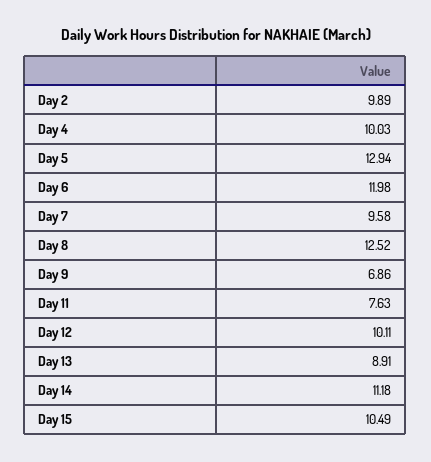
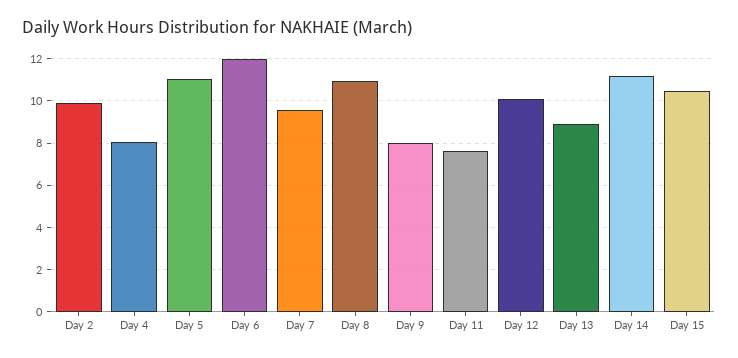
  {
    "Day 2": 9.89,
-   "Day 4": 10.03,
+   "Day 4": 8,
-   "Day 5": 12.94,
+   "Day 5": 11,
    "Day 6": 11.98,
    "Day 7": 9.58,
-   "Day 8": 12.52,
+   "Day 8": 11,
-   "Day 9": 6.86,
+   "Day 9": 8,
    "Day 11": 7.63,
    "Day 12": 10.11,
    "Day 13": 8.91,
    "Day 14": 11.18,
    "Day 15": 10.49
  }

